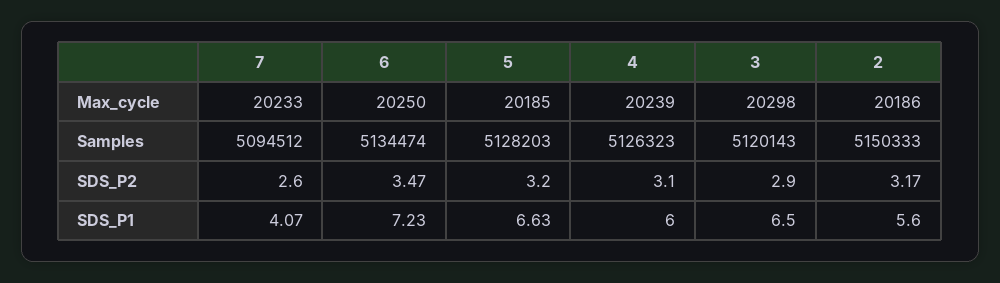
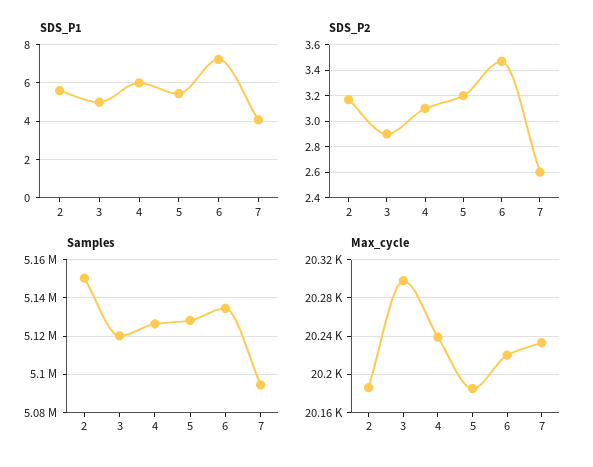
  {
    "Max_cycle": {
      "7": 20233,
-     "6": 20250,
+     "6": 20220,
      "5": 20185,
      "4": 20239,
      "3": 20298,
      "2": 20186
    },
    "Samples": {
      "7": 5094512,
      "6": 5134474,
      "5": 5128203,
      "4": 5126323,
      "3": 5120143,
      "2": 5150333
    },
    "SDS_P2": {
      "7": 2.6,
      "6": 3.47,
      "5": 3.2,
      "4": 3.1,
      "3": 2.9,
      "2": 3.17
    },
    "SDS_P1": {
      "7": 4.07,
      "6": 7.23,
-     "5": 6.63,
+     "5": 5.5,
      "4": 6,
-     "3": 6.5,
+     "3": 5,
      "2": 5.6
    }
  }

